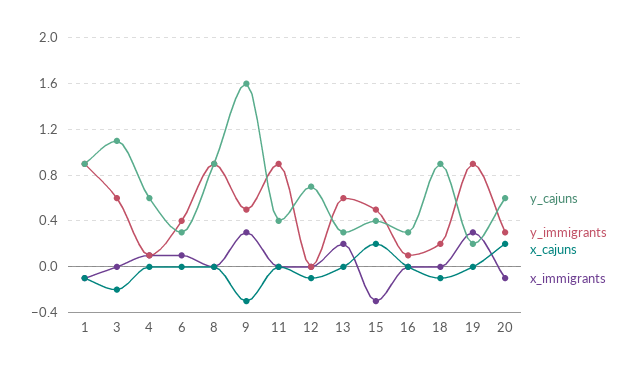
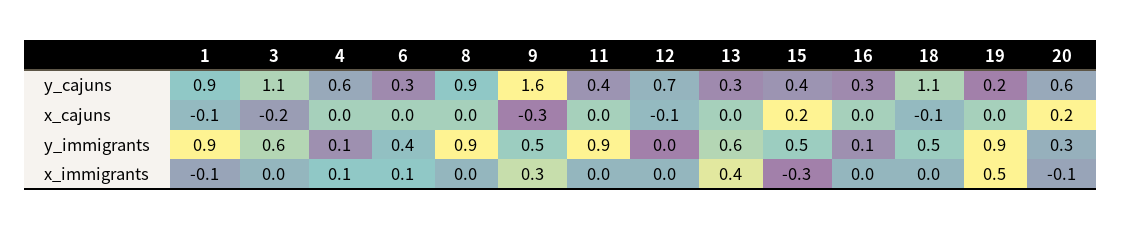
  {
    "y_cajuns": {
      "1": 0.9,
      "3": 1.1,
      "4": 0.6,
      "6": 0.3,
      "8": 0.9,
      "9": 1.6,
      "11": 0.4,
      "12": 0.7,
      "13": 0.3,
      "15": 0.4,
      "16": 0.3,
-     "18": 0.9,
+     "18": 1.1,
      "19": 0.2,
      "20": 0.6
    },
    "y_immigrants": {
      "1": 0.9,
      "3": 0.6,
      "4": 0.1,
      "6": 0.4,
      "8": 0.9,
      "9": 0.5,
      "11": 0.9,
      "12": 0,
      "13": 0.6,
      "15": 0.5,
      "16": 0.1,
-     "18": 0.2,
+     "18": 0.5,
      "19": 0.9,
      "20": 0.3
    },
    "x_cajuns": {
      "1": -0.1,
      "3": -0.2,
      "4": 0,
      "6": 0,
      "8": 0,
      "9": -0.3,
      "11": 0,
      "12": -0.1,
      "13": 0,
      "15": 0.2,
      "16": 0,
      "18": -0.1,
      "19": 0,
      "20": 0.2
    },
    "x_immigrants": {
      "1": -0.1,
      "3": 0,
      "4": 0.1,
      "6": 0.1,
      "8": 0,
      "9": 0.3,
      "11": 0,
      "12": 0,
-     "13": 0.2,
+     "13": 0.4,
      "15": -0.3,
      "16": 0,
      "18": 0,
-     "19": 0.3,
+     "19": 0.5,
      "20": -0.1
    }
  }

